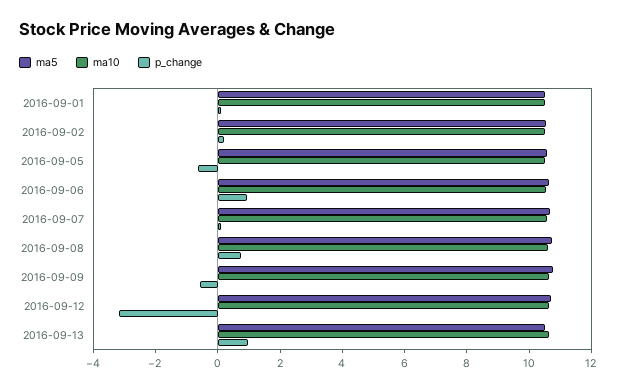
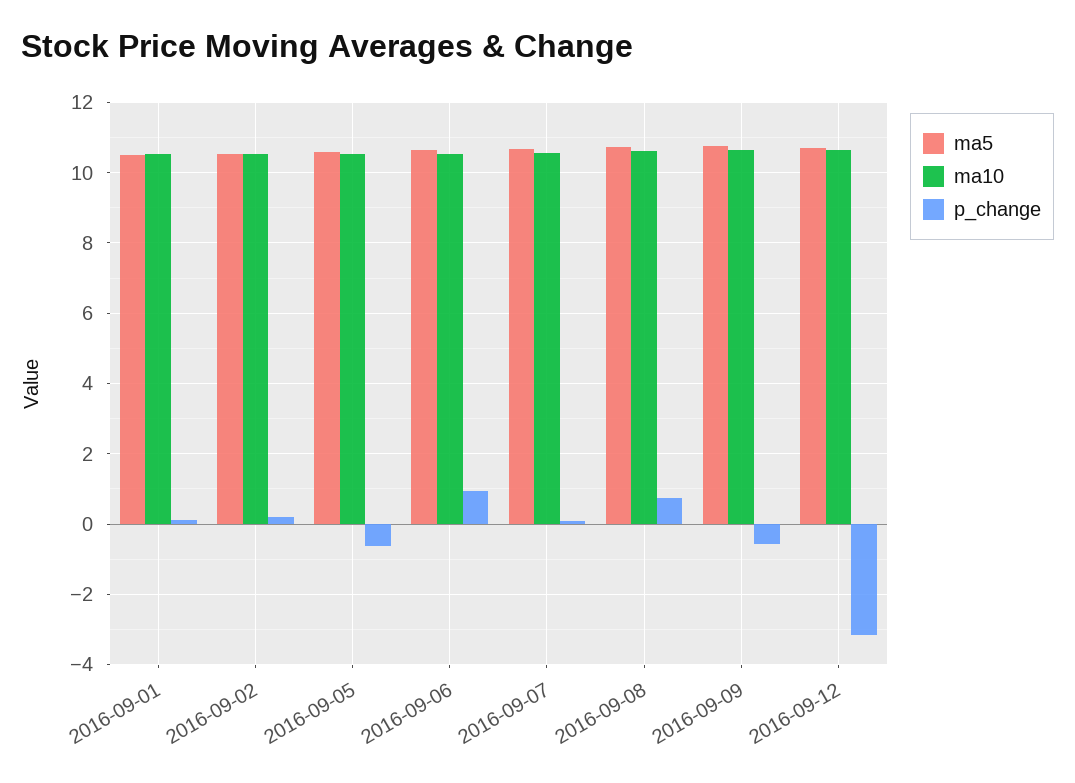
  {
    "ma5": {
      "2016-09-01": 10.4,
      "2016-09-02": 10.6,
      "2016-09-05": 10.6,
      "2016-09-06": 10.6,
      "2016-09-07": 10.6,
      "2016-09-08": 10.8,
      "2016-09-09": 10.8,
-     "2016-09-12": 10.8,
+     "2016-09-12": 10.8
-     "2016-09-13": 10.5
    },
    "ma10": {
      "2016-09-01": 10.6,
      "2016-09-02": 10.6,
      "2016-09-05": 10.6,
      "2016-09-06": 10.6,
      "2016-09-07": 10.6,
      "2016-09-08": 10.6,
      "2016-09-09": 10.6,
-     "2016-09-12": 10.6,
+     "2016-09-12": 10.6
-     "2016-09-13": 10.5
    },
    "p_change": {
      "2016-09-01": 0.2,
      "2016-09-02": 0.2,
      "2016-09-05": -0.6,
      "2016-09-06": 1,
      "2016-09-07": 0,
      "2016-09-08": 0.8,
      "2016-09-09": -0.6,
-     "2016-09-12": -3.2,
+     "2016-09-12": -3.2
-     "2016-09-13": 1
    }
  }

